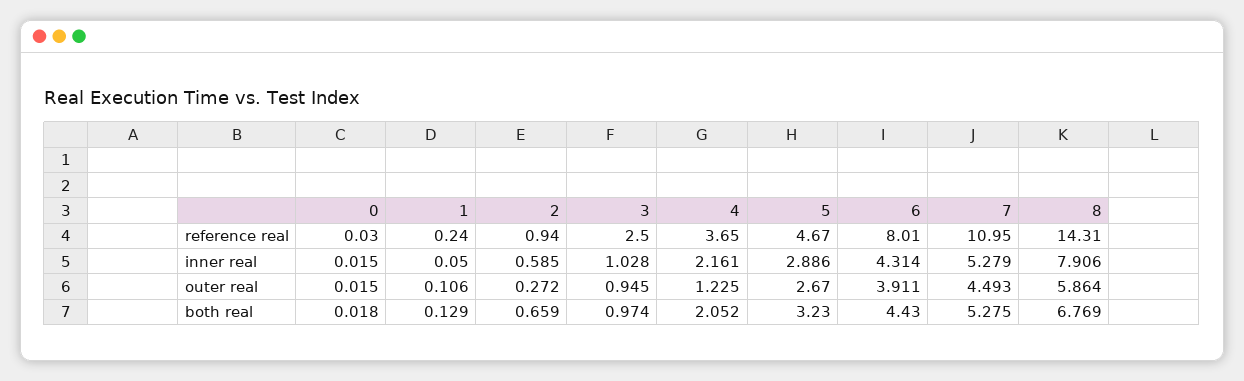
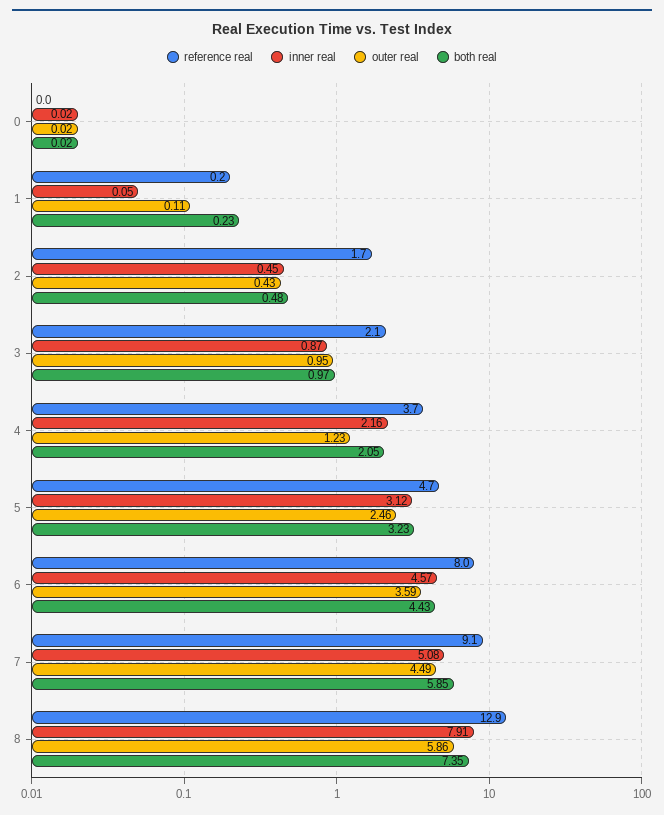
  {
    "reference real": {
      "0": 0.03,
      "1": 0.24,
-     "2": 0.94,
+     "2": 1.7,
-     "3": 2.5,
+     "3": 2.1,
      "4": 3.65,
      "5": 4.67,
      "6": 8.01,
-     "7": 10.95,
+     "7": 9.1,
-     "8": 14.31
+     "8": 12.9
    },
    "inner real": {
      "0": 0.015,
      "1": 0.05,
-     "2": 0.585,
+     "2": 0.45,
-     "3": 1.028,
+     "3": 0.87,
      "4": 2.161,
-     "5": 2.886,
+     "5": 3.12,
-     "6": 4.314,
+     "6": 4.57,
-     "7": 5.279,
+     "7": 5.08,
      "8": 7.906
    },
    "outer real": {
      "0": 0.015,
      "1": 0.106,
-     "2": 0.272,
+     "2": 0.43,
      "3": 0.945,
      "4": 1.225,
-     "5": 2.67,
+     "5": 2.46,
-     "6": 3.911,
+     "6": 3.59,
      "7": 4.493,
      "8": 5.864
    },
    "both real": {
      "0": 0.018,
-     "1": 0.129,
+     "1": 0.23,
-     "2": 0.659,
+     "2": 0.48,
      "3": 0.974,
      "4": 2.052,
      "5": 3.23,
      "6": 4.43,
-     "7": 5.275,
+     "7": 5.85,
-     "8": 6.769
+     "8": 7.35
    }
  }

